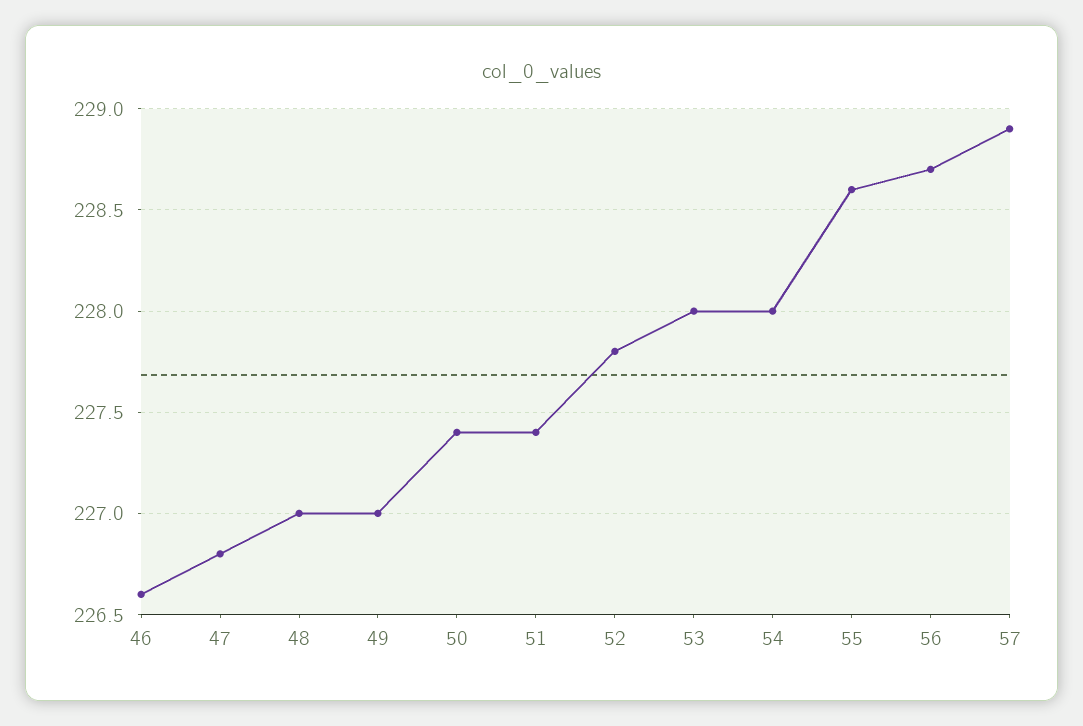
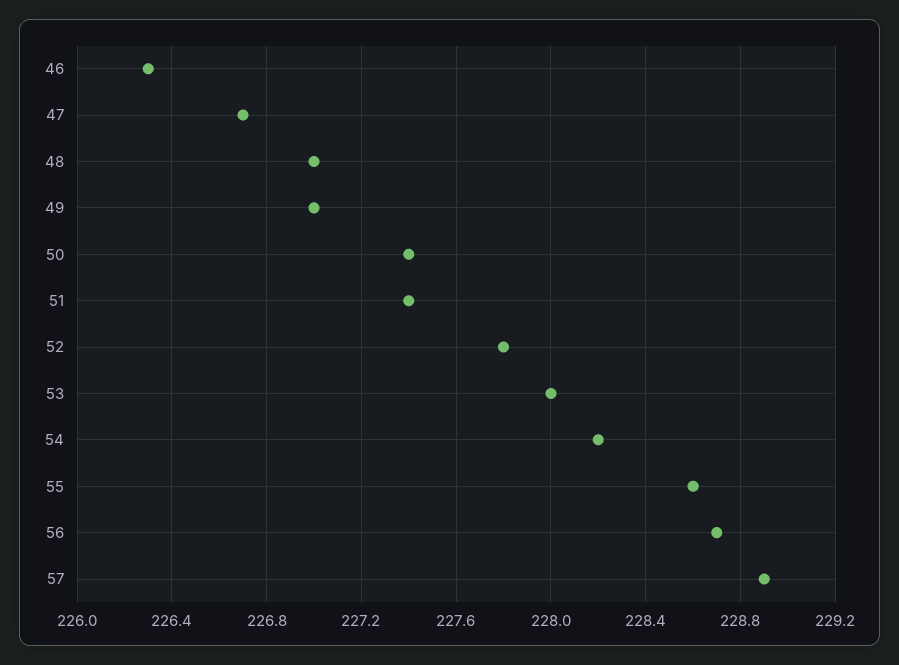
  {
-   "46": 226.6,
+   "46": 226.3,
-   "47": 226.8,
+   "47": 226.7,
    "48": 227,
    "49": 227,
    "50": 227.4,
    "51": 227.4,
    "52": 227.8,
    "53": 228,
-   "54": 228,
+   "54": 228.2,
    "55": 228.6,
    "56": 228.7,
    "57": 228.9
  }

